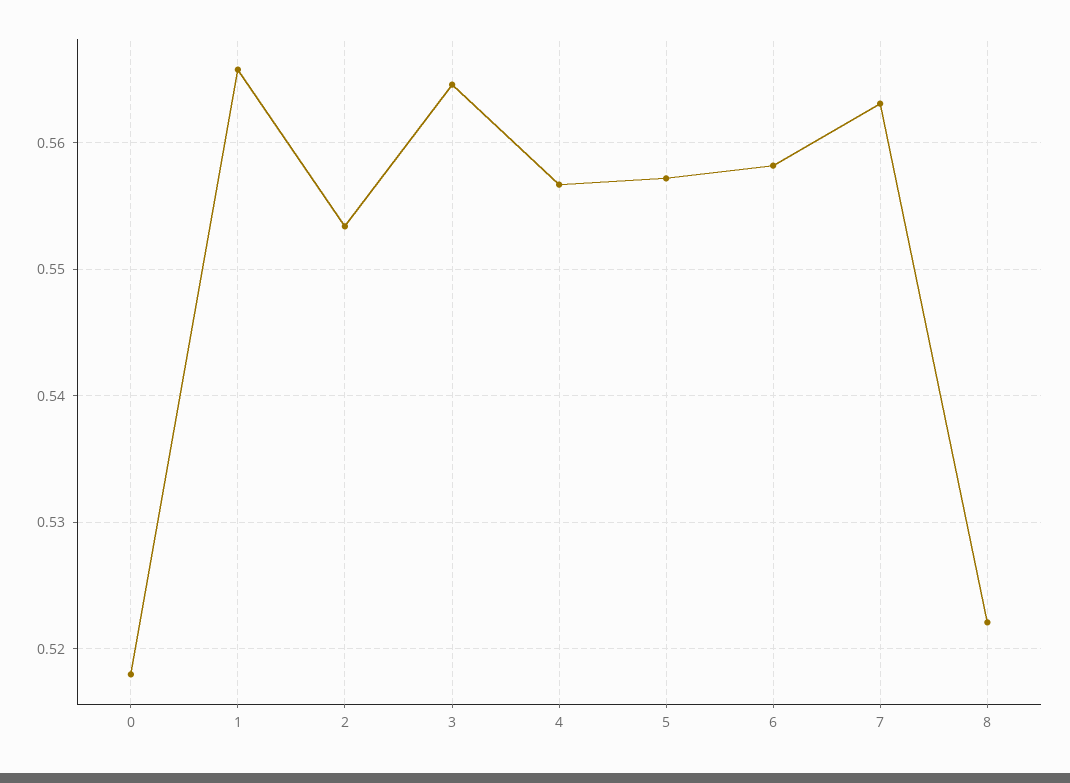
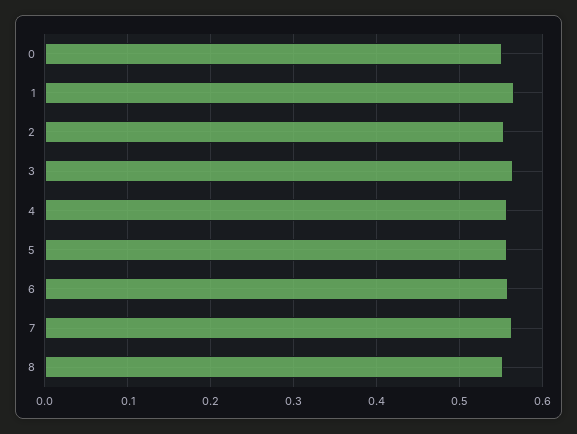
  {
-   "0": 0.518,
+   "0": 0.55,
    "1": 0.566,
    "2": 0.553,
    "3": 0.565,
    "4": 0.557,
    "5": 0.557,
    "6": 0.558,
    "7": 0.563,
-   "8": 0.522
+   "8": 0.55
  }

